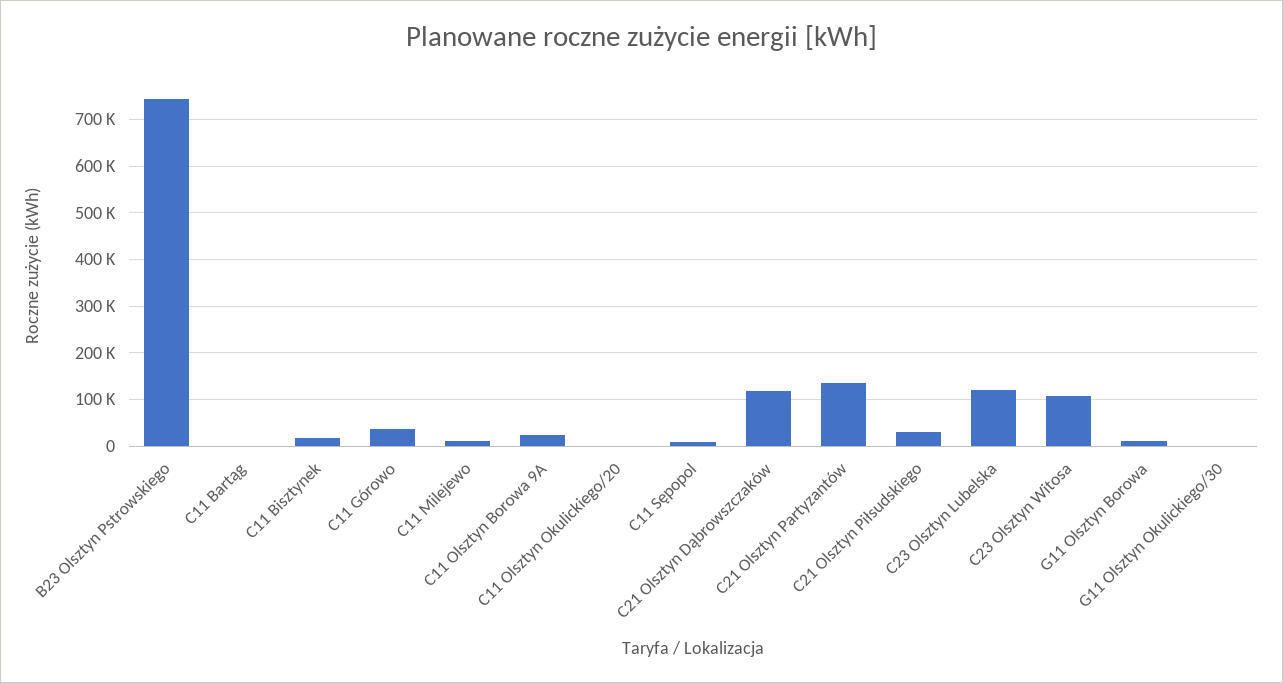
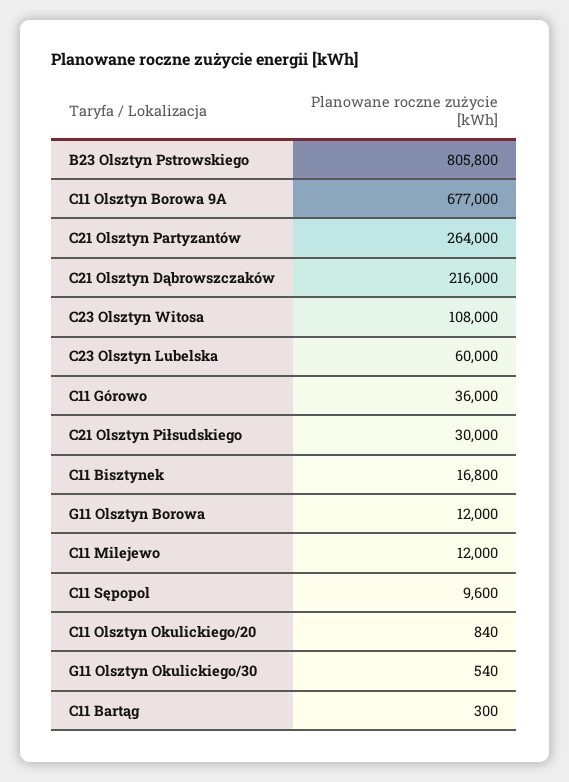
  {
-   "B23 Olsztyn Pstrowskiego": 740000,
+   "B23 Olsztyn Pstrowskiego": 805800,
    "C11 Bartąg": 300,
    "C11 Bisztynek": 16800,
    "C11 Górowo": 36000,
    "C11 Milejewo": 12000,
-   "C11 Olsztyn Borowa 9A": 20000,
+   "C11 Olsztyn Borowa 9A": 677000,
    "C11 Olsztyn Okulickiego/20": 840,
    "C11 Sępopol": 9600,
-   "C21 Olsztyn Dąbrowszczaków": 120000,
+   "C21 Olsztyn Dąbrowszczaków": 216000,
-   "C21 Olsztyn Partyzantów": 140000,
+   "C21 Olsztyn Partyzantów": 264000,
    "C21 Olsztyn Piłsudskiego": 30000,
-   "C23 Olsztyn Lubelska": 120000,
+   "C23 Olsztyn Lubelska": 60000,
    "C23 Olsztyn Witosa": 108000,
    "G11 Olsztyn Borowa": 12000,
    "G11 Olsztyn Okulickiego/30": 540
  }

